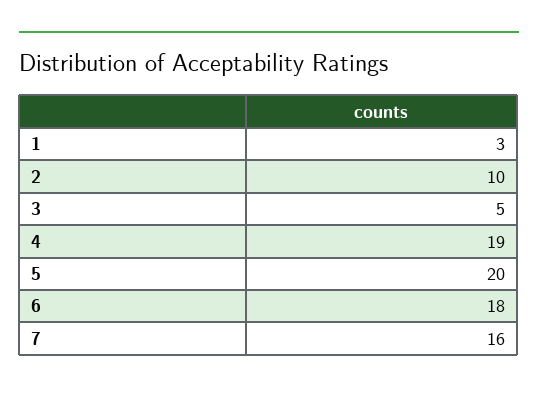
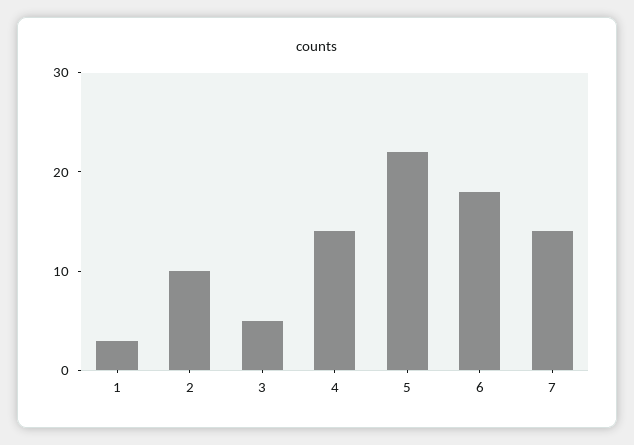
  {
    "1": 3,
    "2": 10,
    "3": 5,
-   "4": 19,
+   "4": 14,
-   "5": 20,
+   "5": 22,
    "6": 18,
-   "7": 16
+   "7": 14
  }

